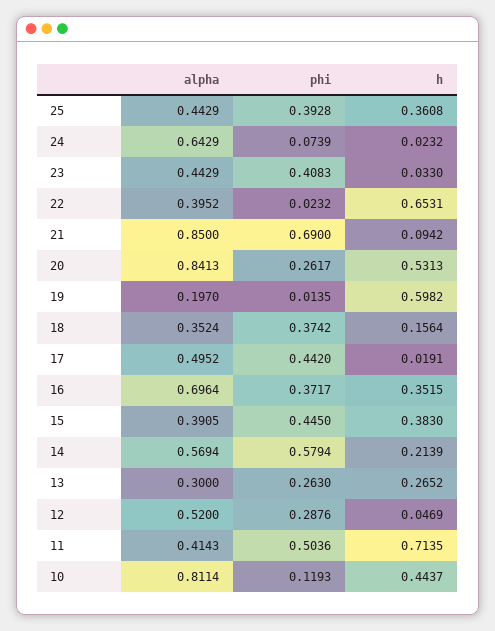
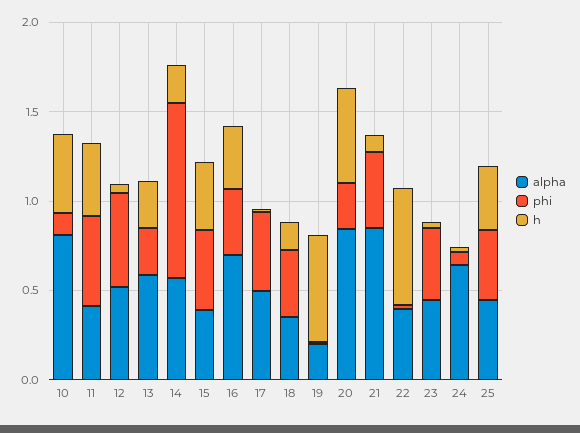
  {
    "alpha": {
      "25": 0.4429,
      "24": 0.6429,
      "23": 0.4429,
      "22": 0.3952,
      "21": 0.85,
      "20": 0.8413,
      "19": 0.197,
      "18": 0.3524,
      "17": 0.4952,
      "16": 0.6964,
      "15": 0.3905,
      "14": 0.5694,
-     "13": 0.3,
+     "13": 0.6,
      "12": 0.52,
      "11": 0.4143,
      "10": 0.8114
    },
    "phi": {
      "25": 0.3928,
      "24": 0.0739,
      "23": 0.4083,
      "22": 0.0232,
-     "21": 0.69,
+     "21": 0.4,
      "20": 0.2617,
      "19": 0.0135,
      "18": 0.3742,
      "17": 0.442,
      "16": 0.3717,
      "15": 0.445,
-     "14": 0.5794,
+     "14": 1,
      "13": 0.263,
-     "12": 0.2876,
+     "12": 0.5,
      "11": 0.5036,
      "10": 0.1193
    },
    "h": {
      "25": 0.3608,
      "24": 0.0232,
      "23": 0.033,
      "22": 0.6531,
      "21": 0.0942,
      "20": 0.5313,
      "19": 0.5982,
      "18": 0.1564,
      "17": 0.0191,
      "16": 0.3515,
      "15": 0.383,
      "14": 0.2139,
      "13": 0.2652,
      "12": 0.0469,
-     "11": 0.7135,
+     "11": 0.4,
      "10": 0.4437
    }
  }

